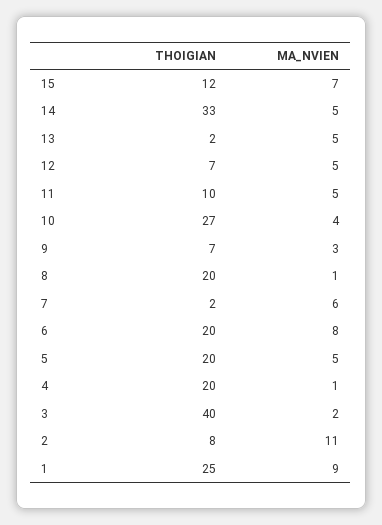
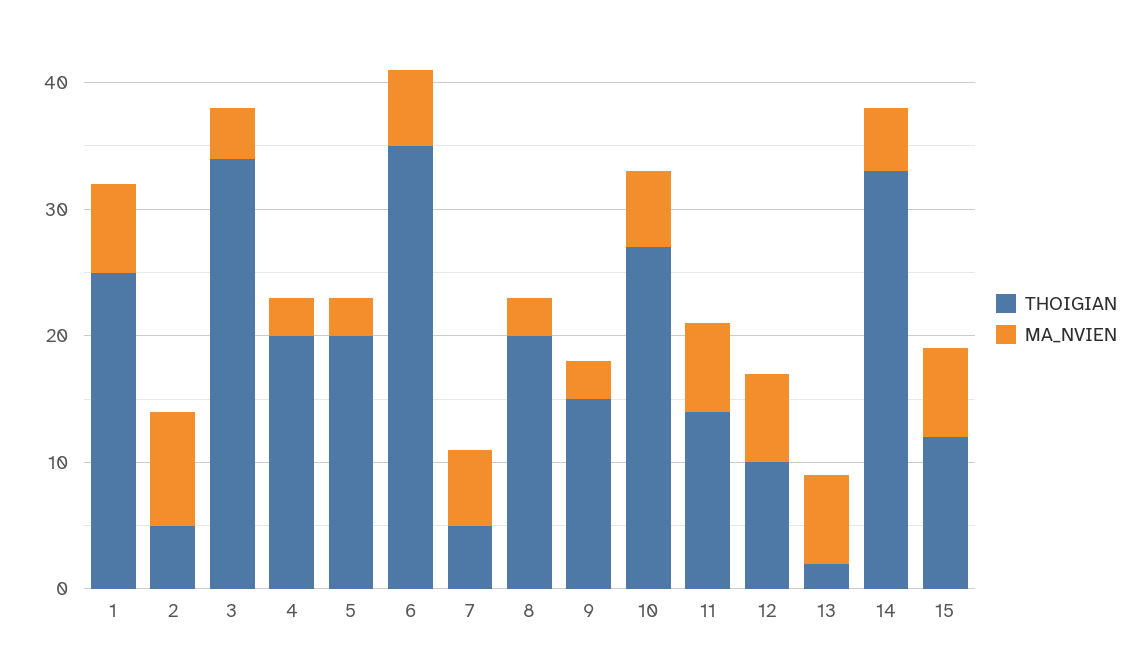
  {
    "THOIGIAN": {
      "15": 12,
      "14": 33,
      "13": 2,
-     "12": 7,
+     "12": 10,
-     "11": 10,
+     "11": 14,
      "10": 27,
-     "9": 7,
+     "9": 15,
      "8": 20,
-     "7": 2,
+     "7": 5,
-     "6": 20,
+     "6": 35,
      "5": 20,
      "4": 20,
-     "3": 40,
+     "3": 34,
-     "2": 8,
+     "2": 5,
      "1": 25
    },
    "MA_NVIEN": {
      "15": 7,
      "14": 5,
-     "13": 5,
+     "13": 7,
-     "12": 5,
+     "12": 7,
-     "11": 5,
+     "11": 7,
-     "10": 4,
+     "10": 6,
      "9": 3,
-     "8": 1,
+     "8": 3,
      "7": 6,
-     "6": 8,
+     "6": 6,
-     "5": 5,
+     "5": 3,
-     "4": 1,
+     "4": 3,
-     "3": 2,
+     "3": 4,
-     "2": 11,
+     "2": 9,
-     "1": 9
+     "1": 7
    }
  }

